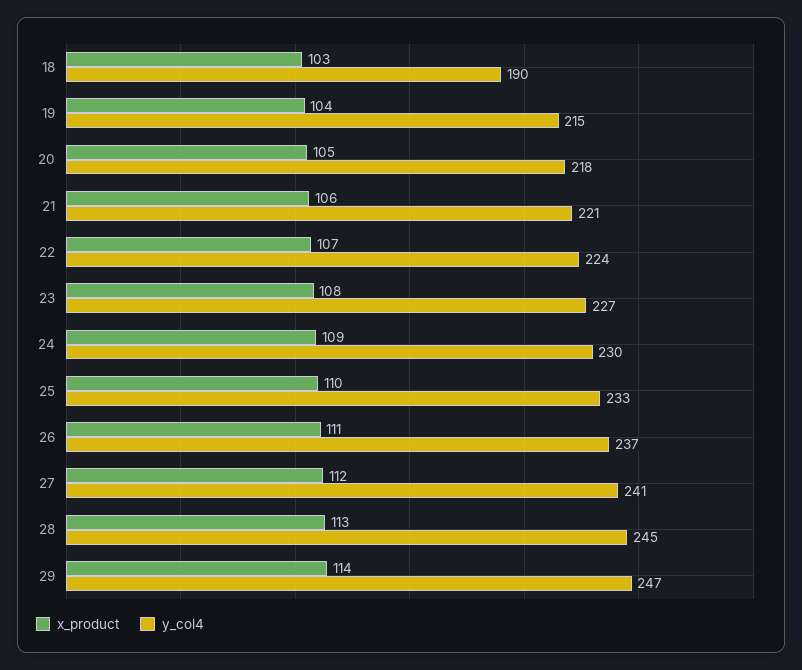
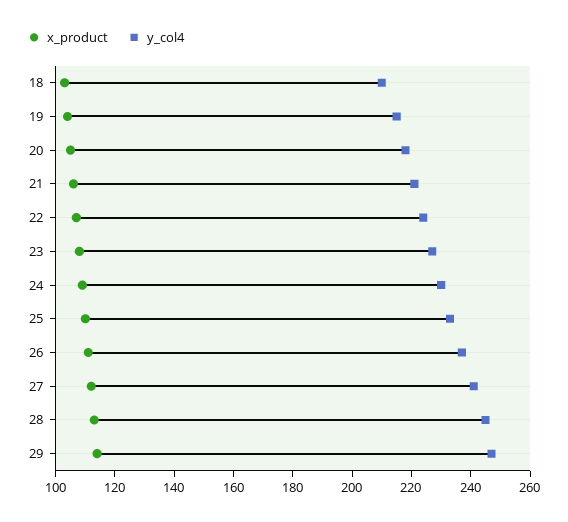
  {
    "x_product": {
      "18": 103,
      "19": 104,
      "20": 105,
      "21": 106,
      "22": 107,
      "23": 108,
      "24": 109,
      "25": 110,
      "26": 111,
      "27": 112,
      "28": 113,
      "29": 114
    },
    "y_col4": {
-     "18": 190,
+     "18": 210,
      "19": 215,
      "20": 218,
      "21": 221,
      "22": 224,
      "23": 227,
      "24": 230,
      "25": 233,
      "26": 237,
      "27": 241,
      "28": 245,
      "29": 247
    }
  }

